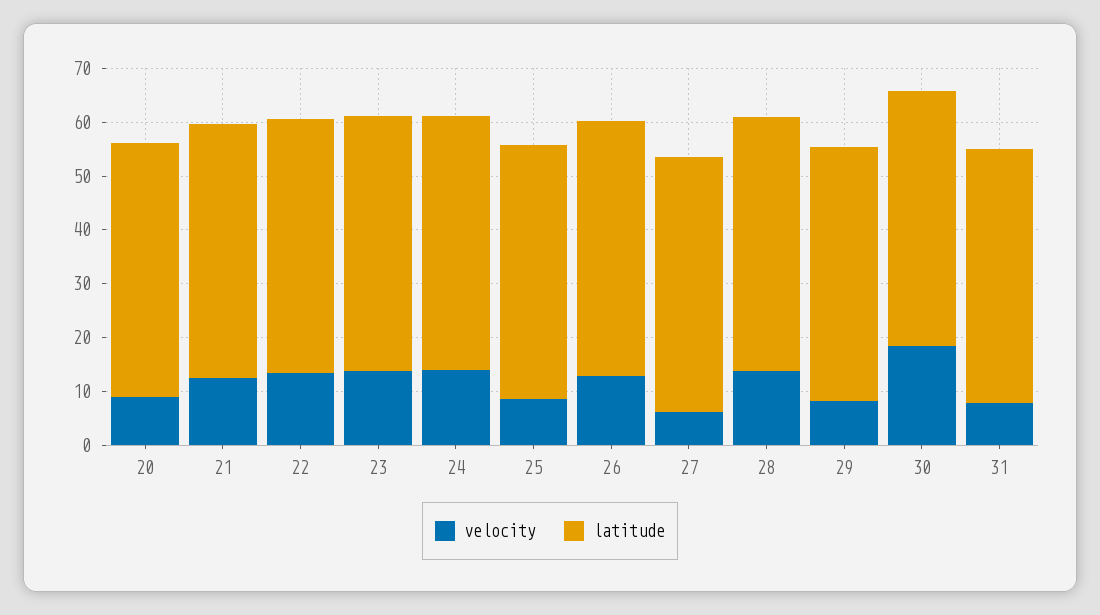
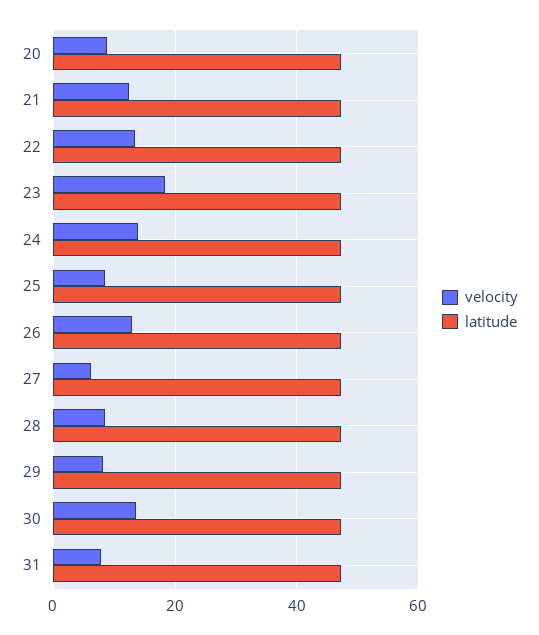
  {
    "velocity": {
      "20": 8,
      "21": 12,
      "22": 14,
-     "23": 14,
+     "23": 18,
      "24": 14,
      "25": 8,
      "26": 12,
      "27": 6,
-     "28": 14,
+     "28": 8,
      "29": 8,
-     "30": 18,
+     "30": 14,
      "31": 8
    },
    "latitude": {
      "20": 48,
      "21": 48,
      "22": 48,
      "23": 48,
      "24": 48,
      "25": 48,
      "26": 48,
      "27": 48,
      "28": 48,
      "29": 48,
      "30": 48,
      "31": 48
    }
  }

